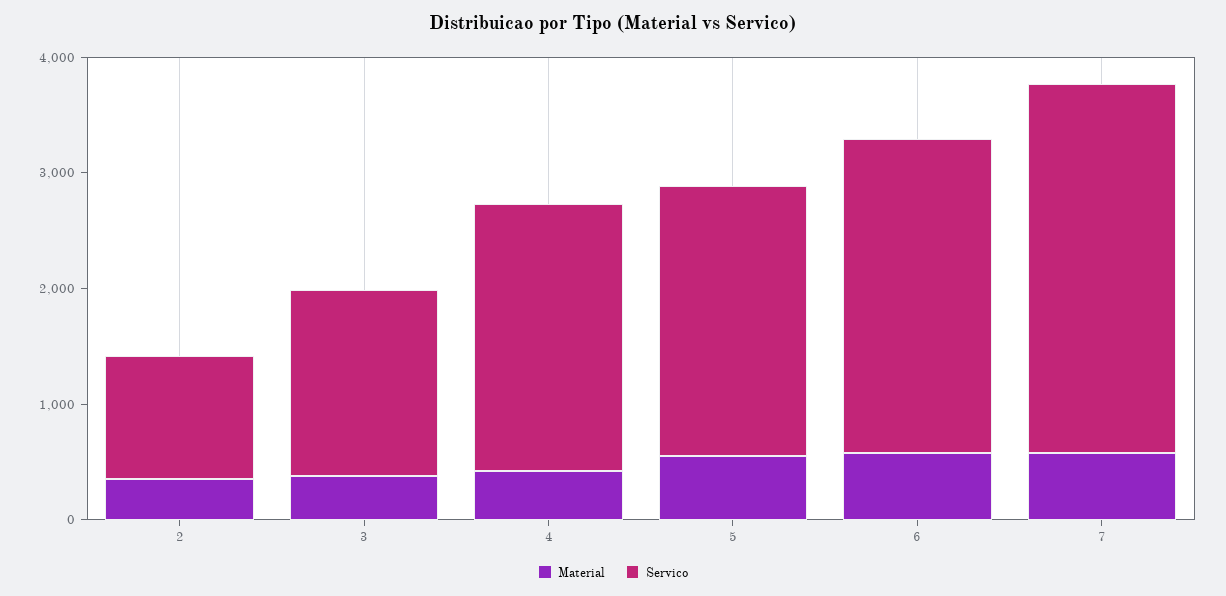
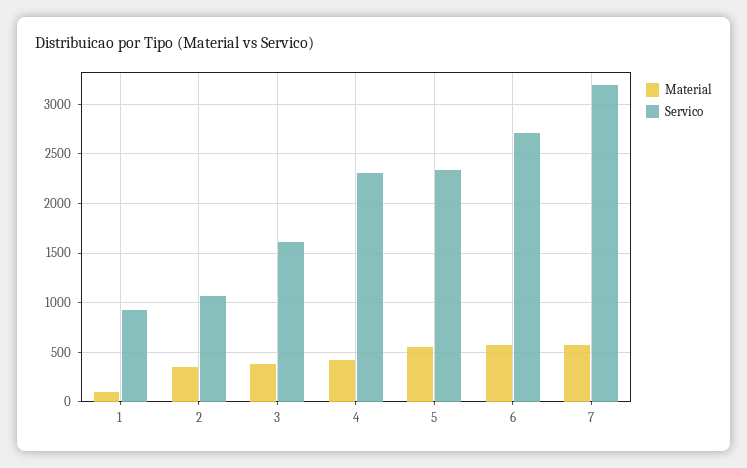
  {
    "Material": {
      "2": 400,
      "3": 400,
      "4": 400,
      "5": 600,
      "6": 600,
-     "7": 600
+     "7": 600,
+     "1": 100
    },
    "Servico": {
      "2": 1100,
      "3": 1600,
      "4": 2300,
      "5": 2300,
      "6": 2700,
-     "7": 3200
+     "7": 3200,
+     "1": 900
    }
  }

